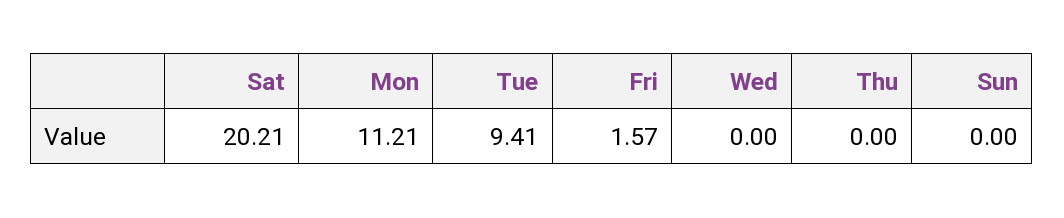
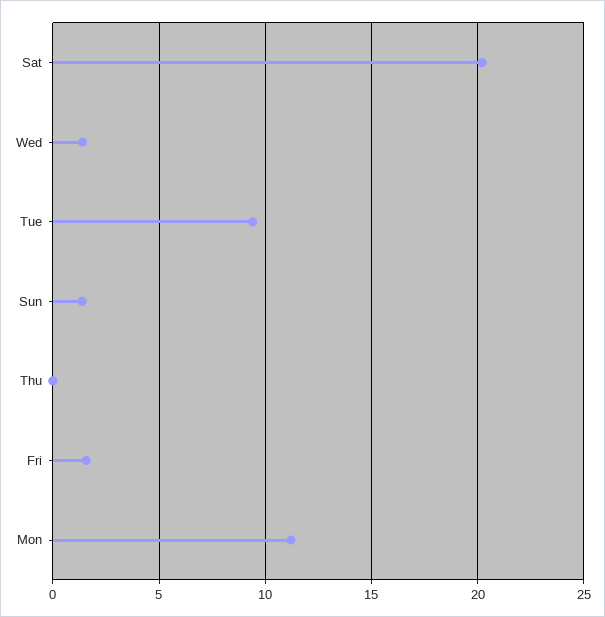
  {
    "Sat": 20.21,
    "Mon": 11.21,
    "Tue": 9.41,
    "Fri": 1.57,
-   "Wed": 0,
+   "Wed": 1.5,
    "Thu": 0,
-   "Sun": 0
+   "Sun": 1.5
  }

